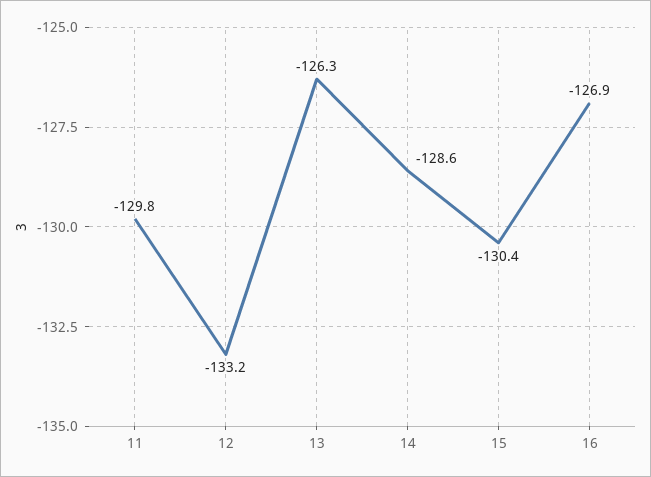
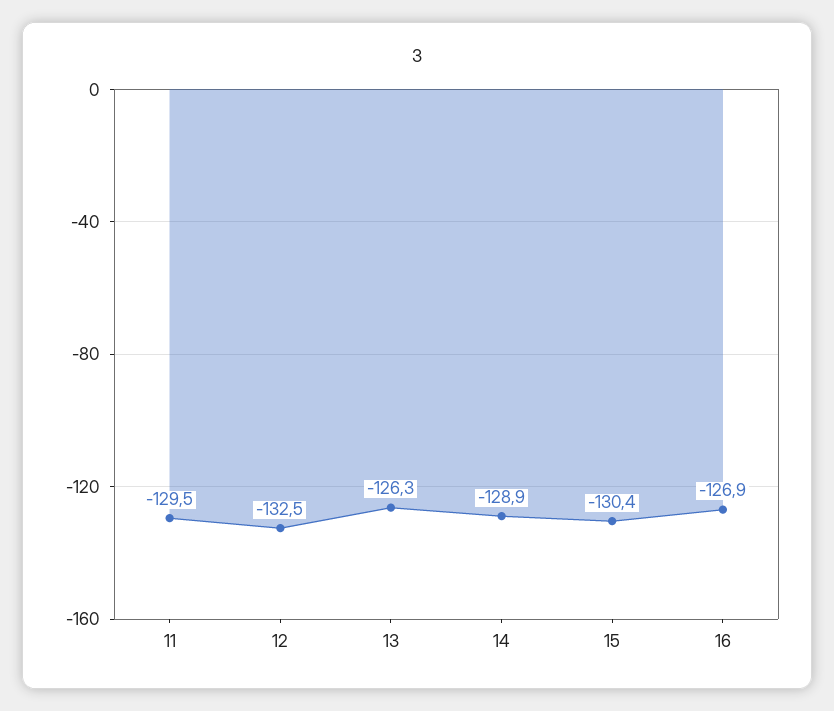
  {
-   "11": -129.8,
+   "11": -129.5,
-   "12": -133.2,
+   "12": -132.5,
    "13": -126.3,
-   "14": -128.6,
+   "14": -128.9,
    "15": -130.4,
    "16": -126.9
  }

